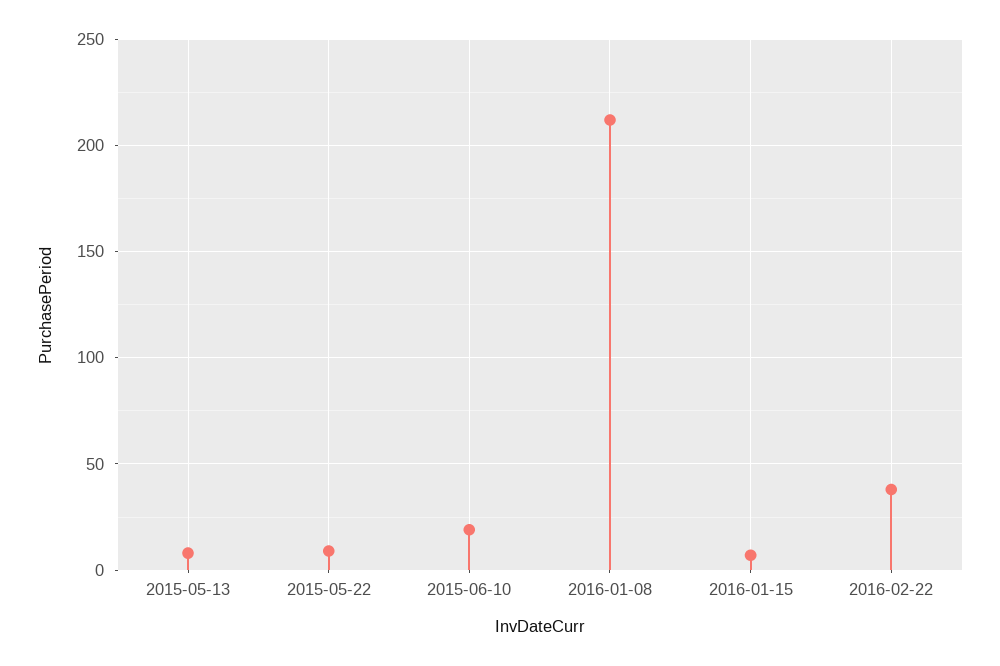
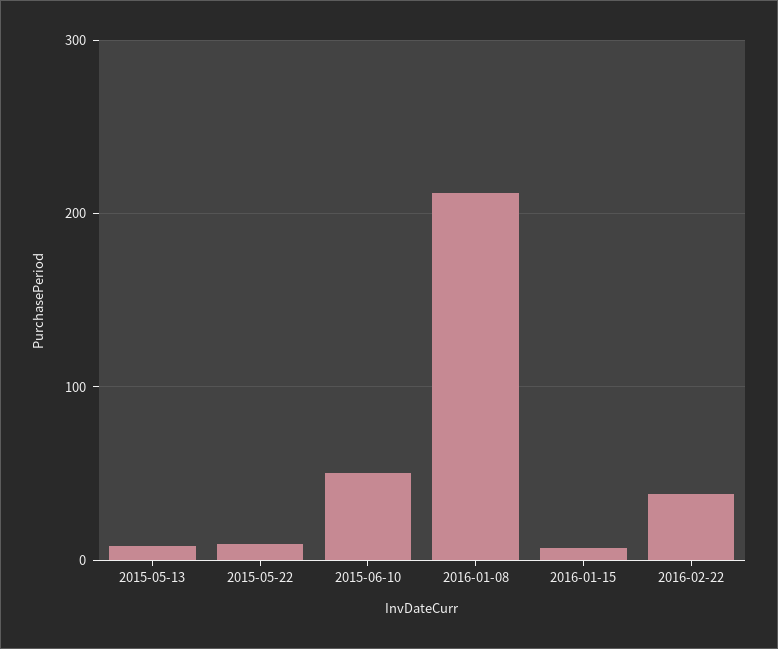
  {
    "2015-05-13": 10,
    "2015-05-22": 10,
-   "2015-06-10": 20,
+   "2015-06-10": 50,
    "2016-01-08": 210,
    "2016-01-15": 5,
    "2016-02-22": 40
  }

